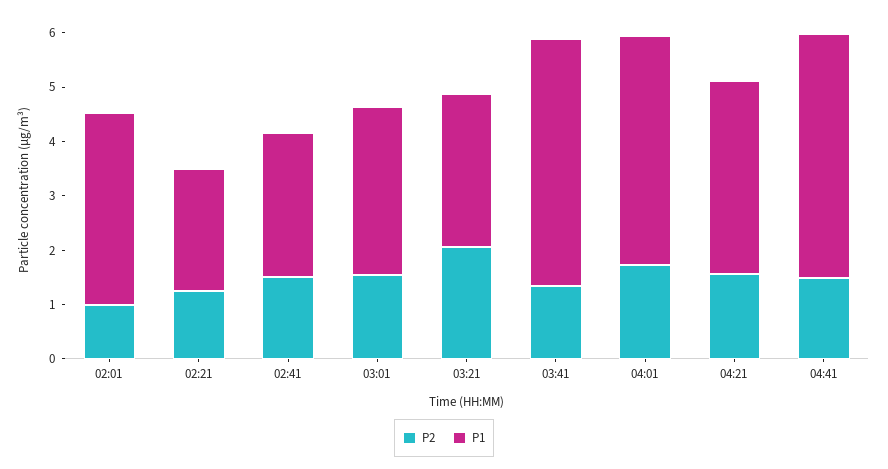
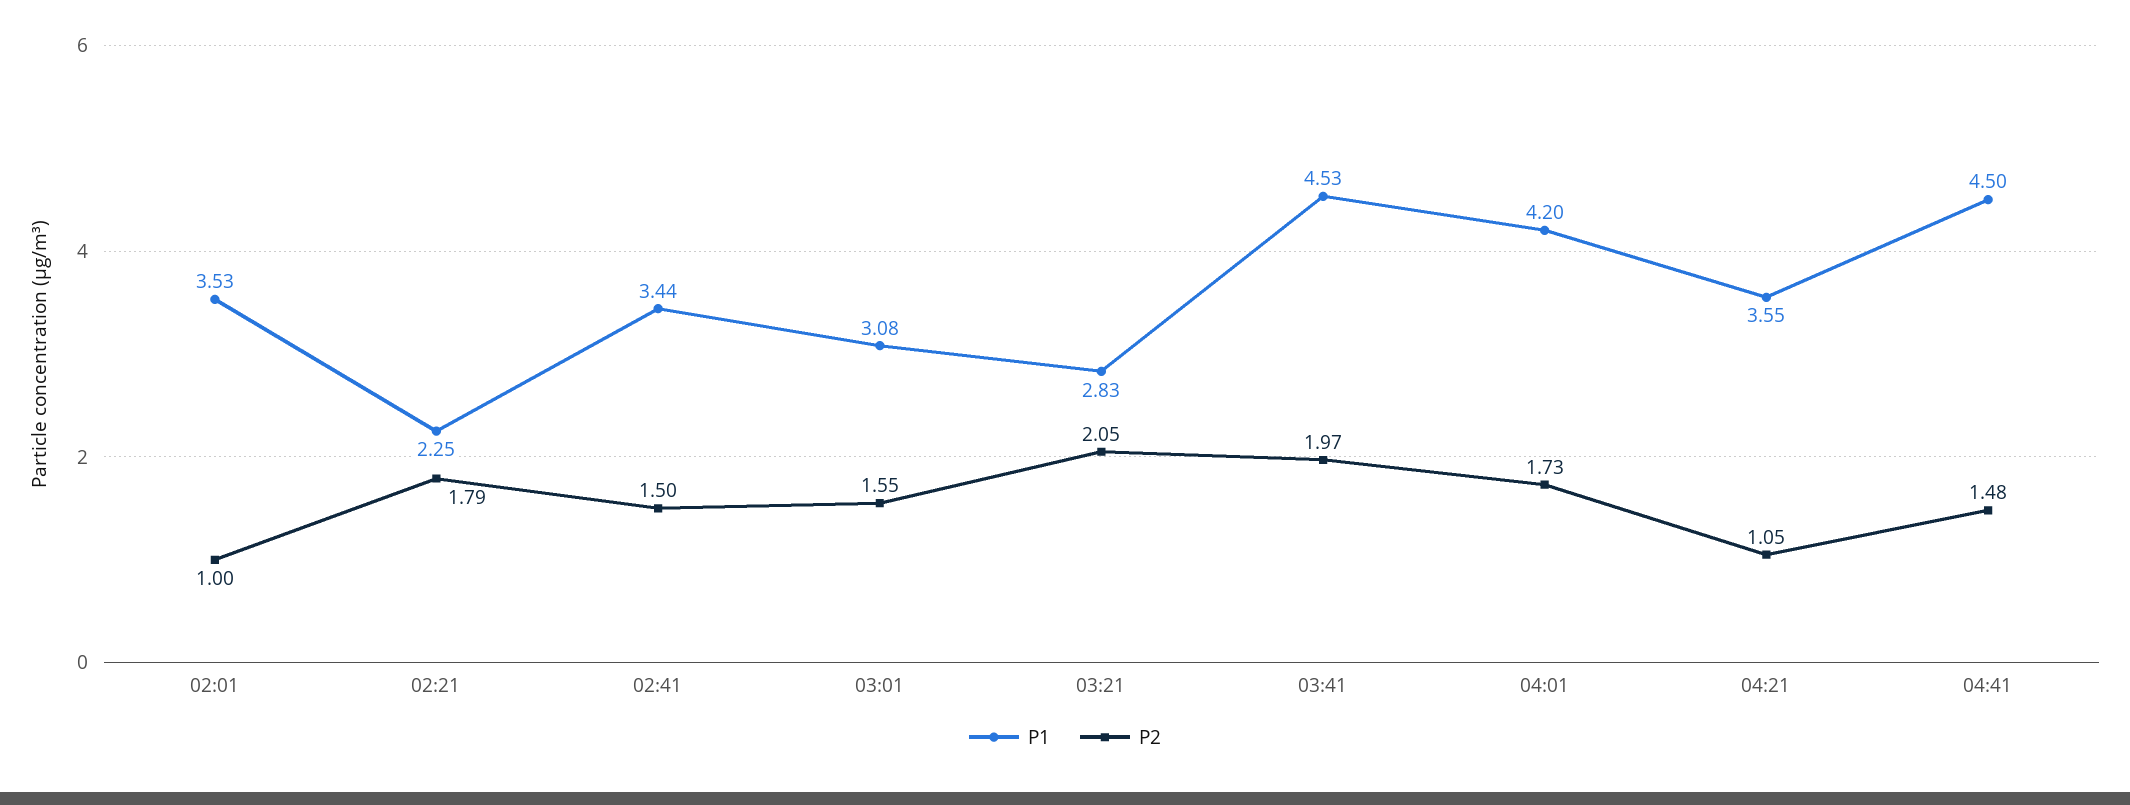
  {
    "P2": {
      "02:01": 1,
-     "02:21": 1.2,
+     "02:21": 1.79,
      "02:41": 1.5,
      "03:01": 1.55,
      "03:21": 2.05,
-     "03:41": 1.4,
+     "03:41": 1.97,
      "04:01": 1.73,
-     "04:21": 1.6,
+     "04:21": 1.05,
      "04:41": 1.48
    },
    "P1": {
      "02:01": 3.53,
      "02:21": 2.25,
-     "02:41": 2.6,
+     "02:41": 3.44,
      "03:01": 3.08,
      "03:21": 2.83,
      "03:41": 4.53,
      "04:01": 4.2,
      "04:21": 3.55,
      "04:41": 4.5
    }
  }

